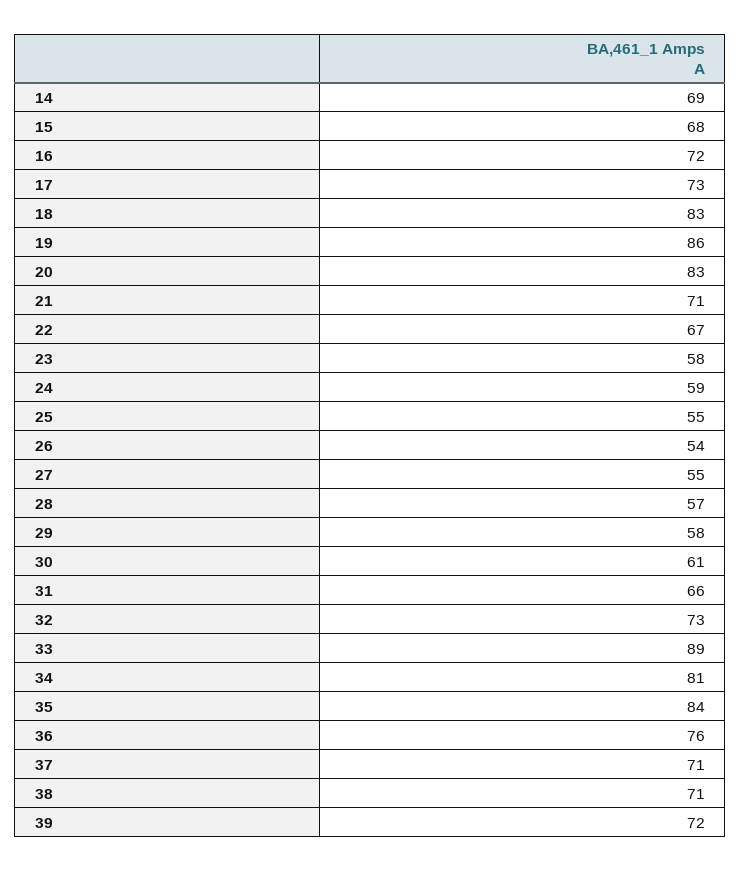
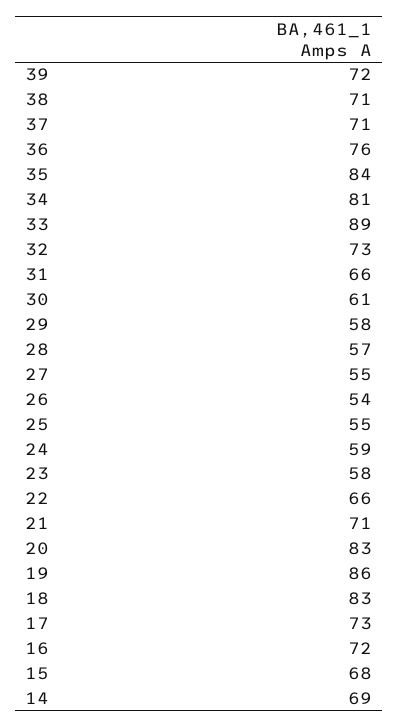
  {
    "14": 69,
    "15": 68,
    "16": 72,
    "17": 73,
    "18": 83,
    "19": 86,
    "20": 83,
    "21": 71,
-   "22": 67,
+   "22": 66,
    "23": 58,
    "24": 59,
    "25": 55,
    "26": 54,
    "27": 55,
    "28": 57,
    "29": 58,
    "30": 61,
    "31": 66,
    "32": 73,
    "33": 89,
    "34": 81,
    "35": 84,
    "36": 76,
    "37": 71,
    "38": 71,
    "39": 72
  }

